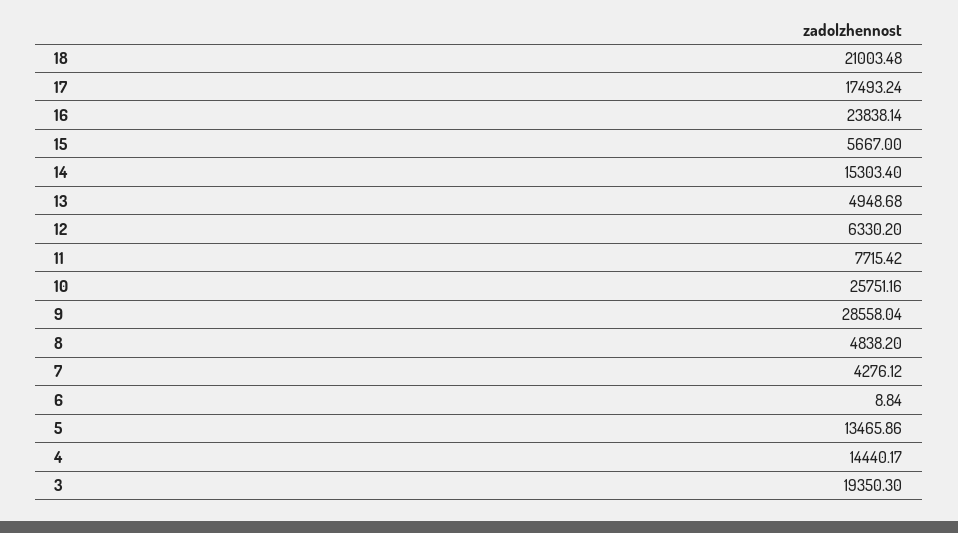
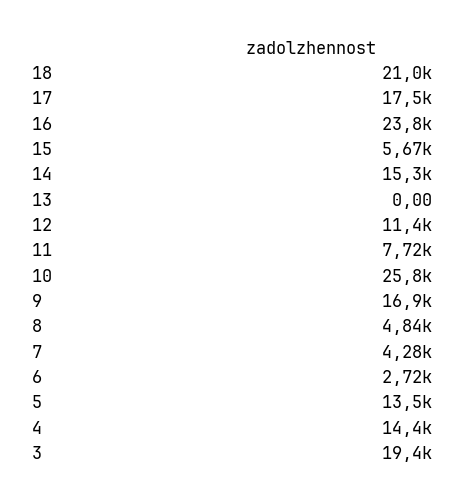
  {
    "18": 21003.48,
    "17": 17493.24,
    "16": 23838.14,
    "15": 5667,
    "14": 15303.4,
-   "13": 4948.68,
+   "13": 0,
-   "12": 6330.2,
+   "12": 11400,
    "11": 7715.42,
    "10": 25751.16,
-   "9": 28558.04,
+   "9": 16900,
    "8": 4838.2,
    "7": 4276.12,
-   "6": 8.84,
+   "6": 2720,
    "5": 13465.86,
    "4": 14440.17,
    "3": 19350.3
  }

